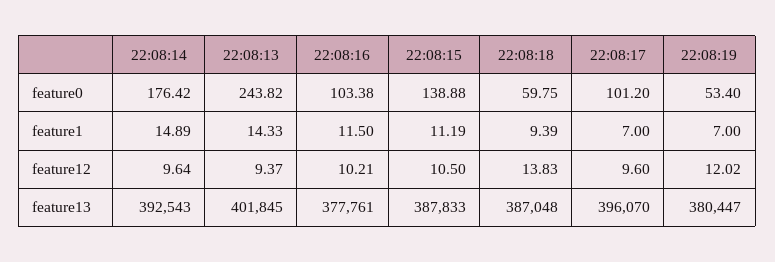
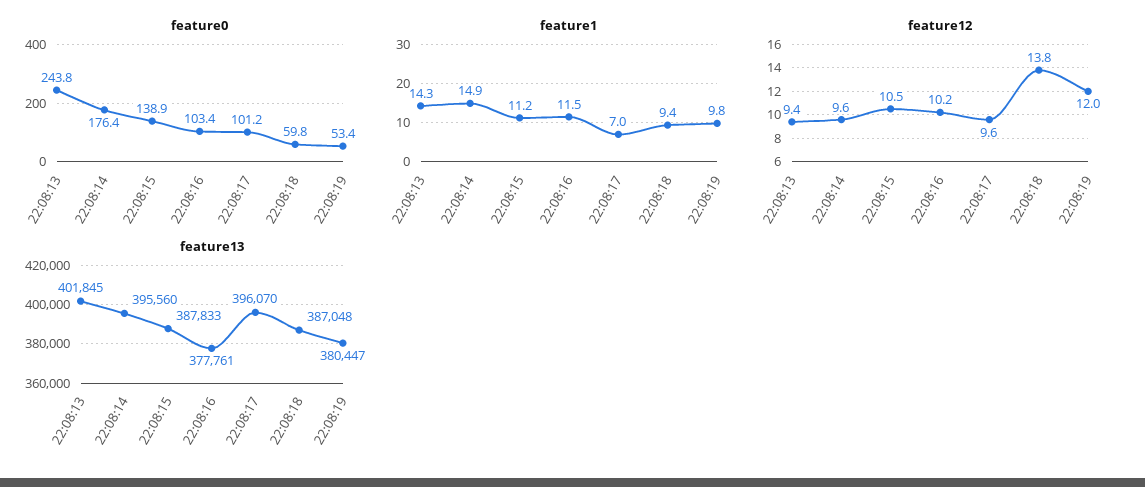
  {
    "feature0": {
      "22:08:14": 176.42,
      "22:08:13": 243.82,
      "22:08:16": 103.38,
      "22:08:15": 138.88,
      "22:08:18": 59.75,
      "22:08:17": 101.2,
      "22:08:19": 53.4
    },
    "feature1": {
      "22:08:14": 14.89,
      "22:08:13": 14.33,
      "22:08:16": 11.5,
      "22:08:15": 11.19,
      "22:08:18": 9.39,
      "22:08:17": 7,
-     "22:08:19": 7
+     "22:08:19": 9.8
    },
    "feature12": {
      "22:08:14": 9.64,
      "22:08:13": 9.37,
      "22:08:16": 10.21,
      "22:08:15": 10.5,
      "22:08:18": 13.83,
      "22:08:17": 9.6,
      "22:08:19": 12.02
    },
    "feature13": {
-     "22:08:14": 392543,
+     "22:08:14": 395560,
      "22:08:13": 401845,
      "22:08:16": 377761,
      "22:08:15": 387833,
      "22:08:18": 387048,
      "22:08:17": 396070,
      "22:08:19": 380447
    }
  }

